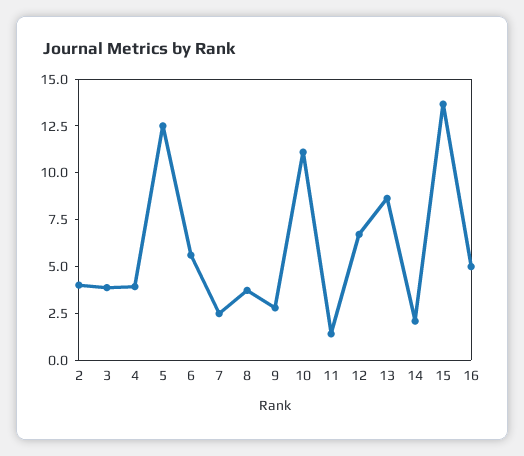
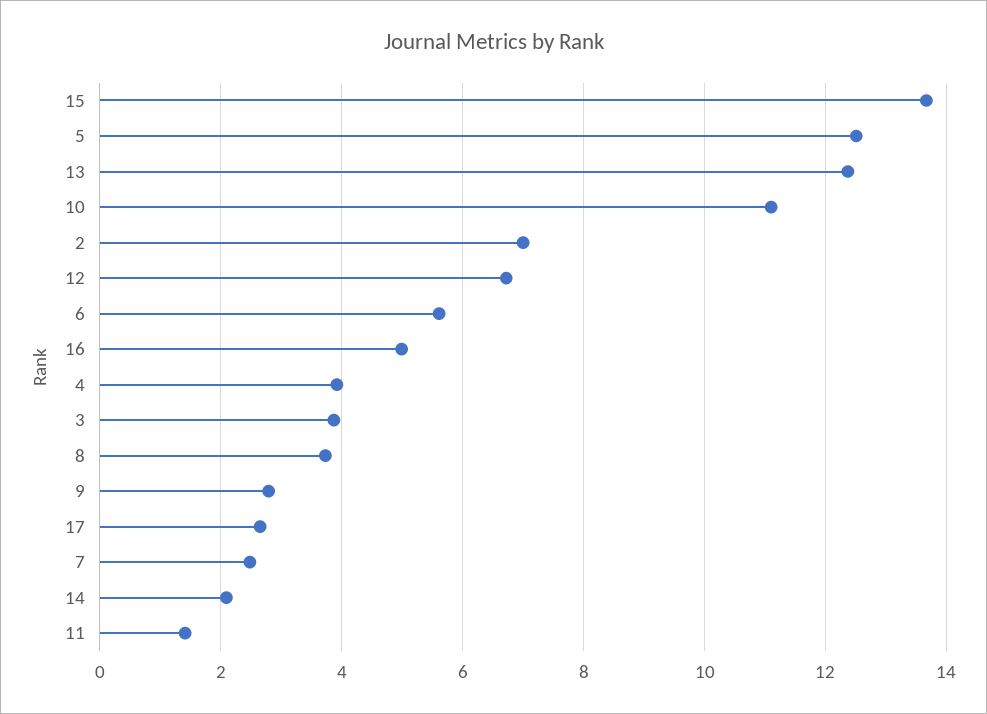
  {
-   "2": 4,
+   "2": 7,
    "3": 3.8,
    "4": 4,
    "5": 12.6,
    "6": 5.6,
    "7": 2.4,
    "8": 3.8,
    "9": 2.8,
    "10": 11.2,
    "11": 1.4,
    "12": 6.8,
-   "13": 8.5,
+   "13": 12.4,
    "14": 2,
    "15": 13.6,
-   "16": 5
+   "16": 5,
+   "17": 2.6
  }

